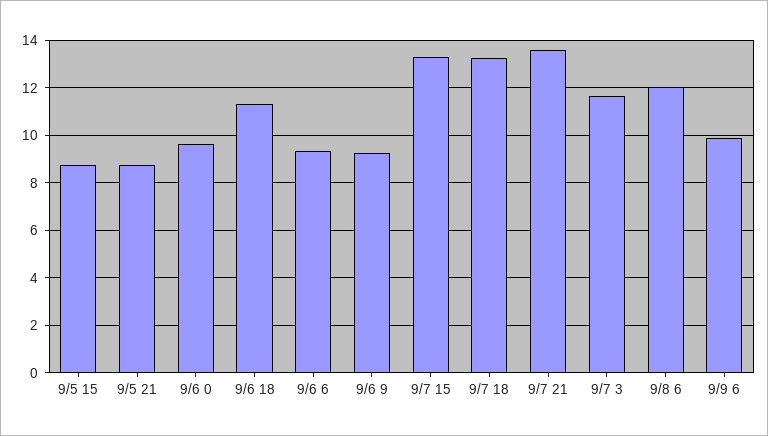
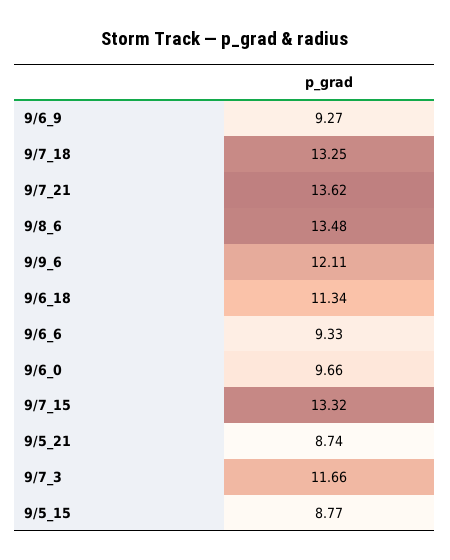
  {
    "9/5 15": 8.77,
    "9/5 21": 8.74,
    "9/6 0": 9.66,
    "9/6 18": 11.34,
    "9/6 6": 9.33,
    "9/6 9": 9.27,
    "9/7 15": 13.32,
    "9/7 18": 13.25,
    "9/7 21": 13.62,
    "9/7 3": 11.66,
-   "9/8 6": 12,
+   "9/8 6": 13.48,
-   "9/9 6": 10
+   "9/9 6": 12.11
  }

